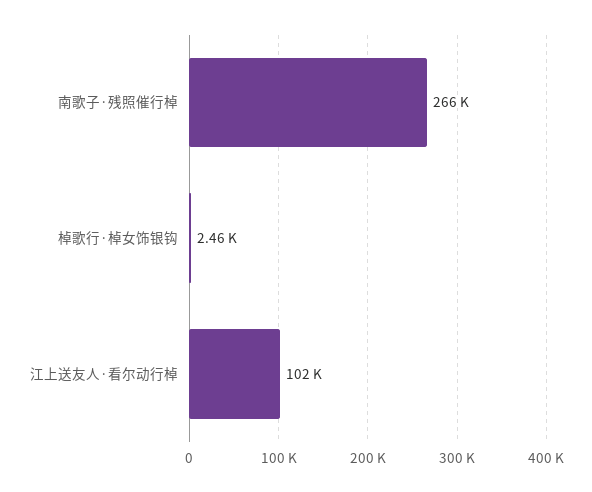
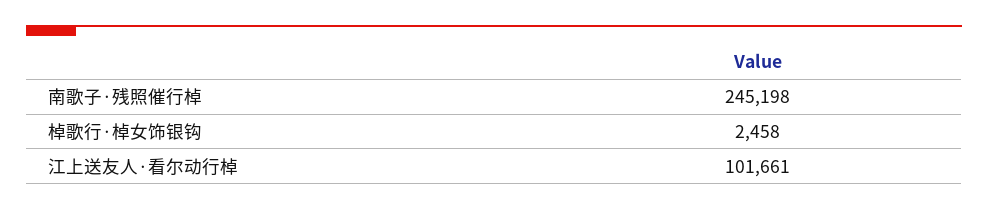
  {
-   "南歌子·残照催行棹": 266000,
+   "南歌子·残照催行棹": 245198,
    "棹歌行·棹女饰银钩": 2458,
    "江上送友人·看尔动行棹": 101661
  }

